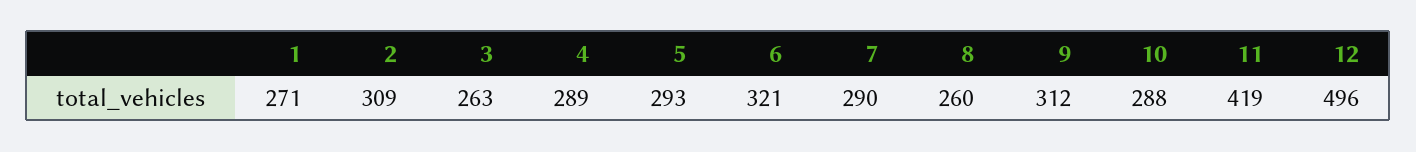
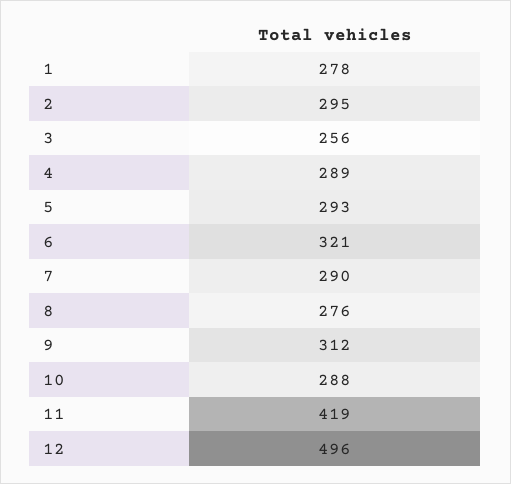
  {
-   "1": 271,
+   "1": 278,
-   "2": 309,
+   "2": 295,
-   "3": 263,
+   "3": 256,
    "4": 289,
    "5": 293,
    "6": 321,
    "7": 290,
-   "8": 260,
+   "8": 276,
    "9": 312,
    "10": 288,
    "11": 419,
    "12": 496
  }

